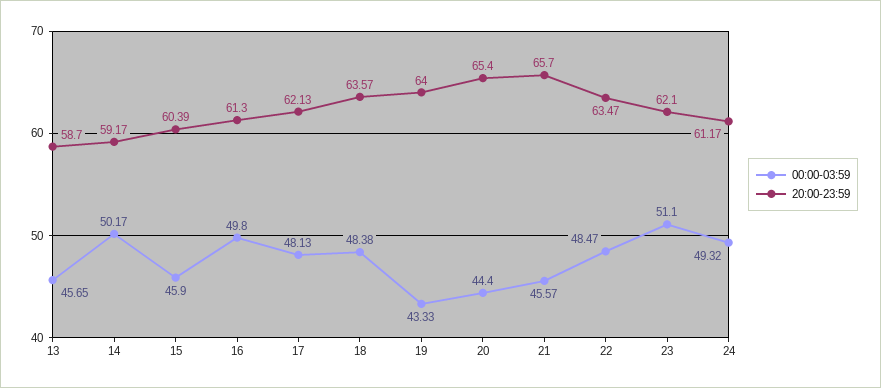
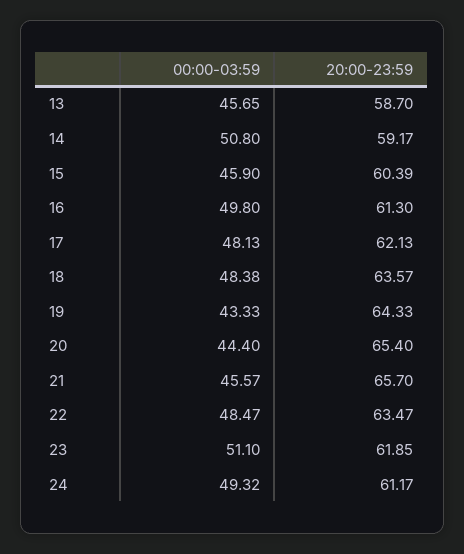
  {
    "00:00-03:59": {
      "13": 45.65,
-     "14": 50.17,
+     "14": 50.8,
      "15": 45.9,
      "16": 49.8,
      "17": 48.13,
      "18": 48.38,
      "19": 43.33,
      "20": 44.4,
      "21": 45.57,
      "22": 48.47,
      "23": 51.1,
      "24": 49.32
    },
    "20:00-23:59": {
      "13": 58.7,
      "14": 59.17,
      "15": 60.39,
      "16": 61.3,
      "17": 62.13,
      "18": 63.57,
-     "19": 64,
+     "19": 64.33,
      "20": 65.4,
      "21": 65.7,
      "22": 63.47,
-     "23": 62.1,
+     "23": 61.85,
      "24": 61.17
    }
  }

